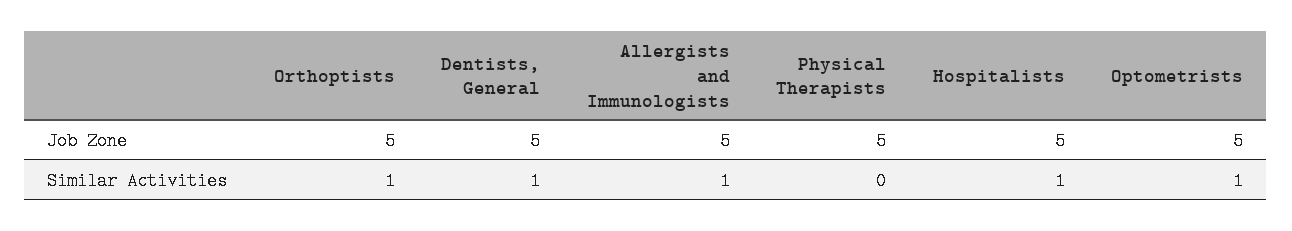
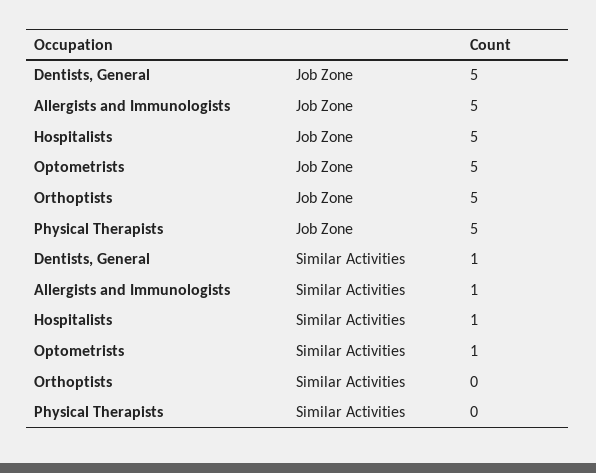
  {
    "Orthoptists": {
      "Job Zone": 5,
-     "Similar Activities": 1
+     "Similar Activities": 0
    },
    "Dentists, General": {
      "Job Zone": 5,
      "Similar Activities": 1
    },
    "Allergists and Immunologists": {
      "Job Zone": 5,
      "Similar Activities": 1
    },
    "Physical Therapists": {
      "Job Zone": 5,
      "Similar Activities": 0
    },
    "Hospitalists": {
      "Job Zone": 5,
      "Similar Activities": 1
    },
    "Optometrists": {
      "Job Zone": 5,
      "Similar Activities": 1
    }
  }

